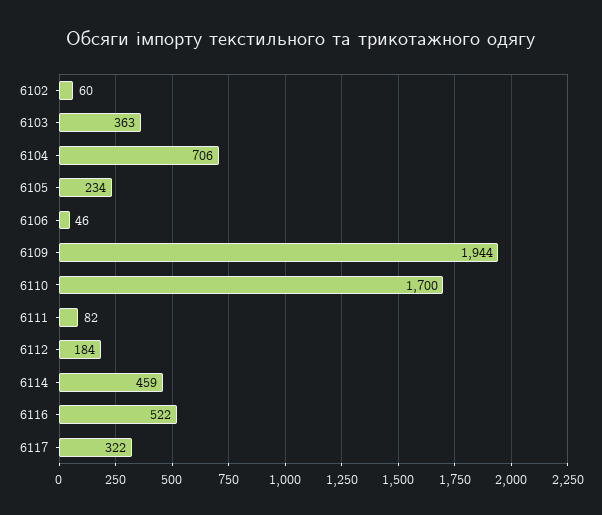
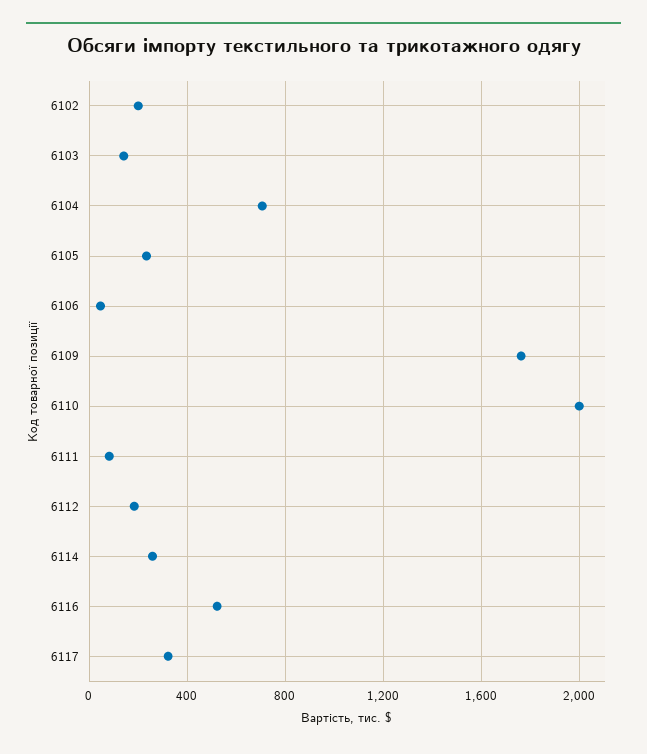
  {
-   "6102": 60,
+   "6102": 200,
-   "6103": 363,
+   "6103": 150,
    "6104": 706,
    "6105": 234,
    "6106": 46,
-   "6109": 1944,
+   "6109": 1750,
-   "6110": 1700,
+   "6110": 2000,
    "6111": 82,
    "6112": 184,
-   "6114": 459,
+   "6114": 250,
    "6116": 522,
    "6117": 322
  }

